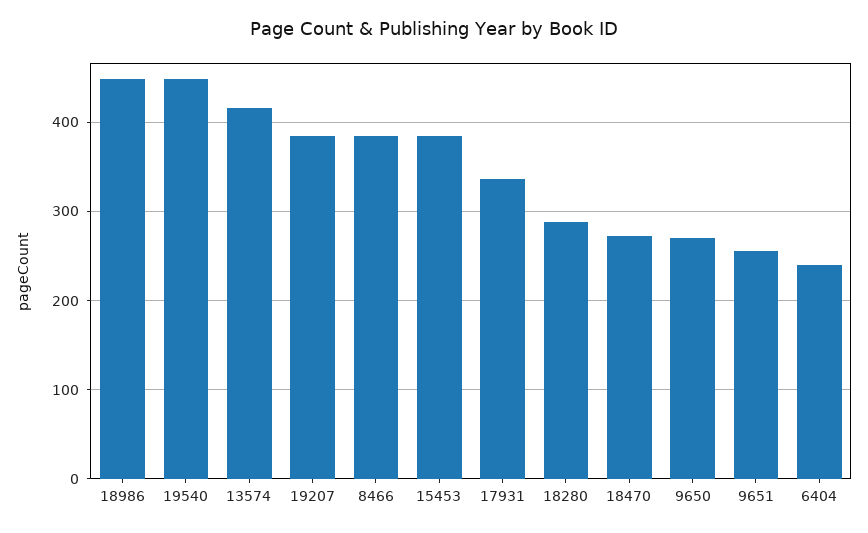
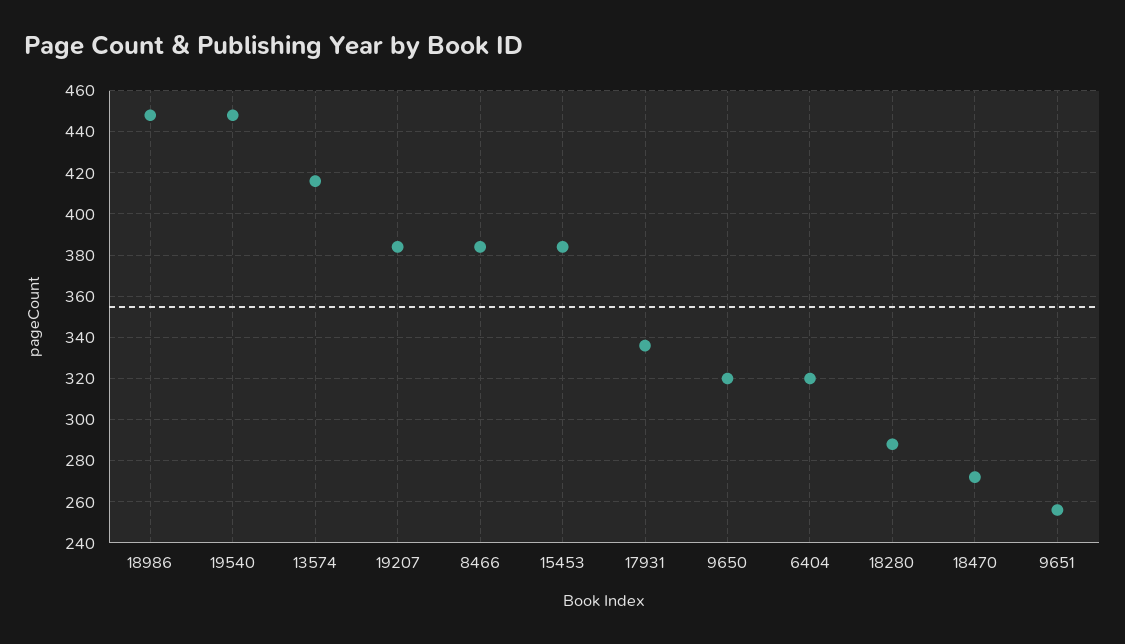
  {
    "18986": 450,
    "19540": 450,
    "13574": 415,
    "19207": 385,
    "8466": 385,
    "15453": 385,
    "17931": 335,
    "18280": 290,
    "18470": 270,
-   "9650": 270,
+   "9650": 320,
    "9651": 255,
-   "6404": 240
+   "6404": 320
  }

